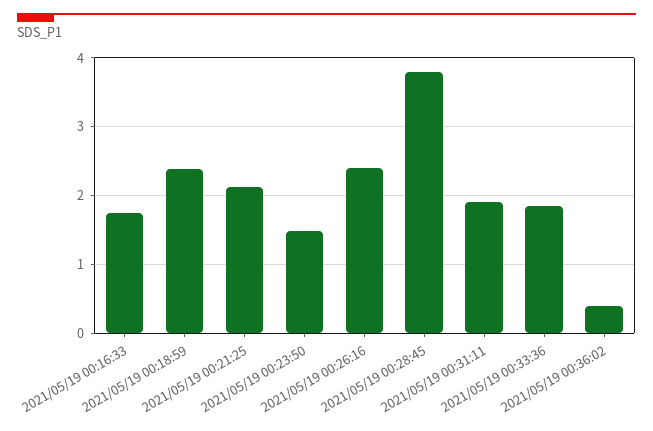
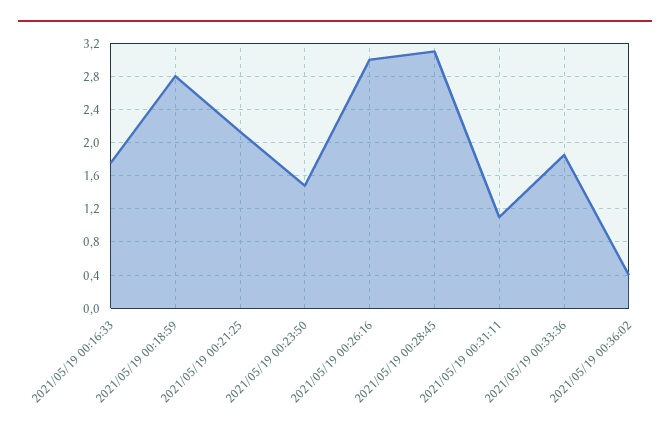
  {
    "2021/05/19 00:16:33": 1.8,
-   "2021/05/19 00:18:59": 2.4,
+   "2021/05/19 00:18:59": 2.8,
    "2021/05/19 00:21:25": 2.1,
    "2021/05/19 00:23:50": 1.5,
-   "2021/05/19 00:26:16": 2.4,
+   "2021/05/19 00:26:16": 3,
-   "2021/05/19 00:28:45": 3.8,
+   "2021/05/19 00:28:45": 3.1,
-   "2021/05/19 00:31:11": 1.9,
+   "2021/05/19 00:31:11": 1.1,
    "2021/05/19 00:33:36": 1.9,
    "2021/05/19 00:36:02": 0.4
  }

